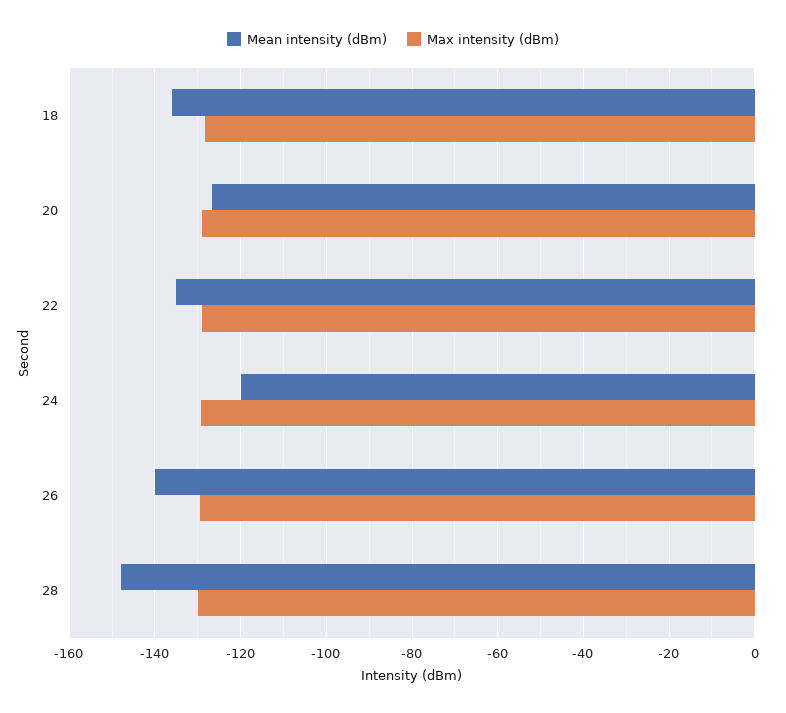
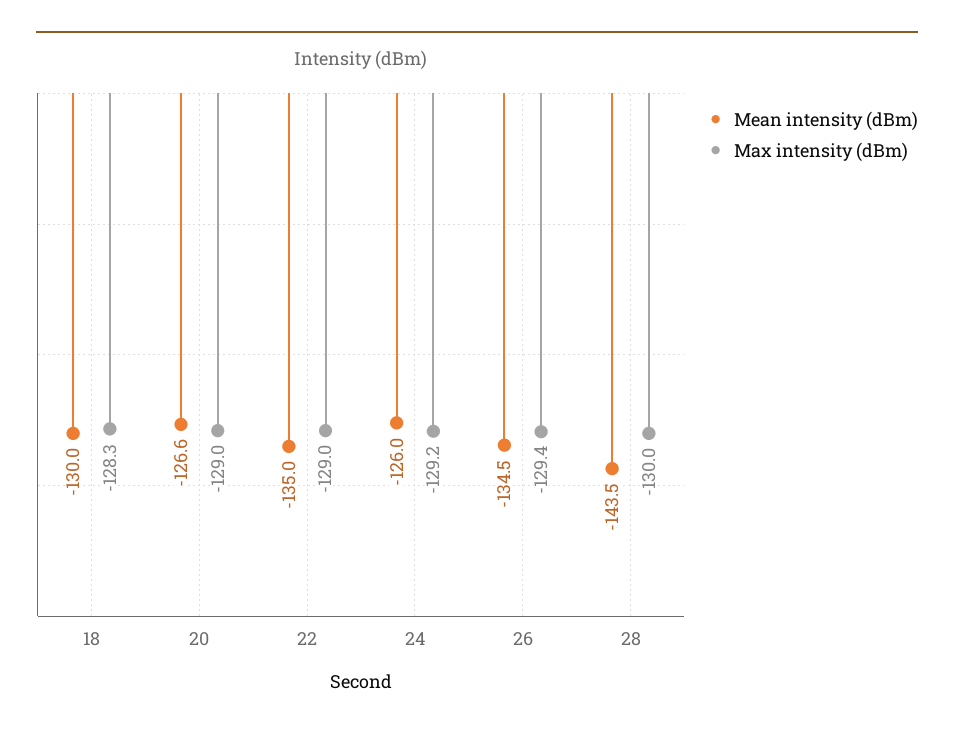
  {
    "Mean intensity (dBm)": {
-     "18": -136,
+     "18": -130,
      "20": -126.6,
      "22": -135,
-     "24": -120,
+     "24": -126,
-     "26": -140,
+     "26": -134.5,
-     "28": -148
+     "28": -143.5
    },
    "Max intensity (dBm)": {
      "18": -128.3,
      "20": -129,
      "22": -129,
      "24": -129.2,
      "26": -129.4,
      "28": -130
    }
  }

